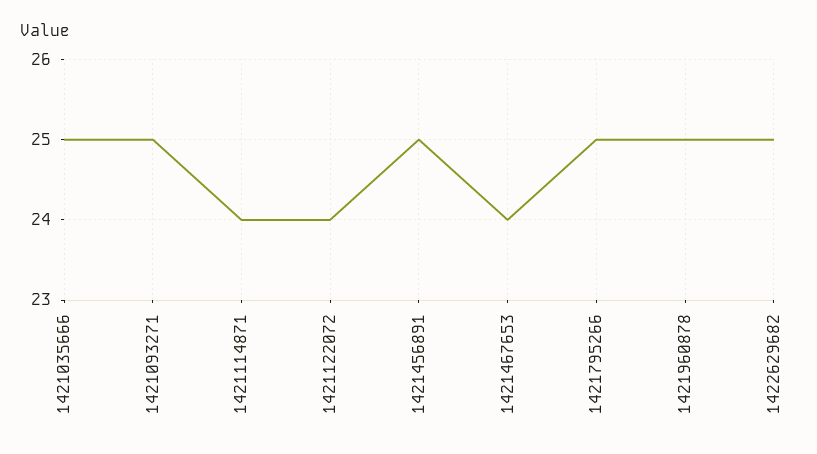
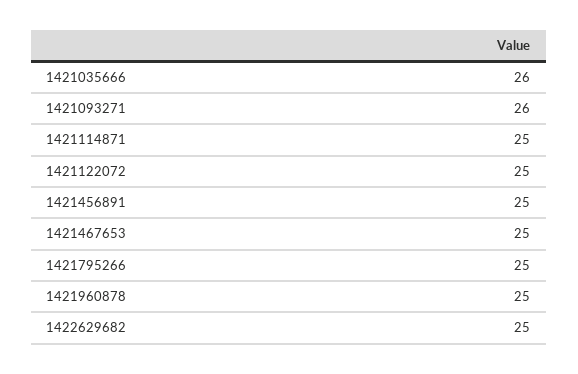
  {
-   "1421035666": 25,
+   "1421035666": 26,
-   "1421093271": 25,
+   "1421093271": 26,
-   "1421114871": 24,
+   "1421114871": 25,
-   "1421122072": 24,
+   "1421122072": 25,
    "1421456891": 25,
-   "1421467653": 24,
+   "1421467653": 25,
    "1421795266": 25,
    "1421960878": 25,
    "1422629682": 25
  }

